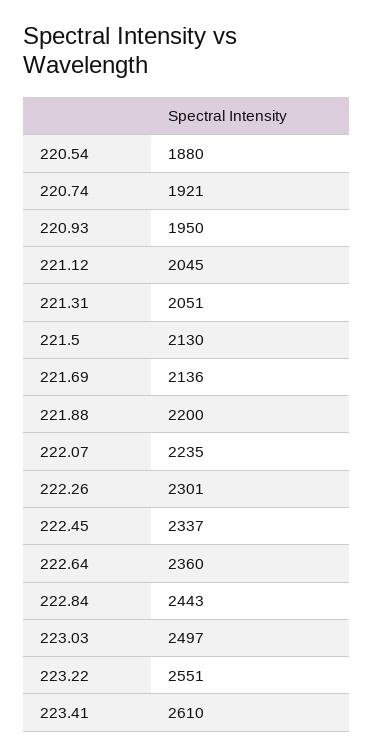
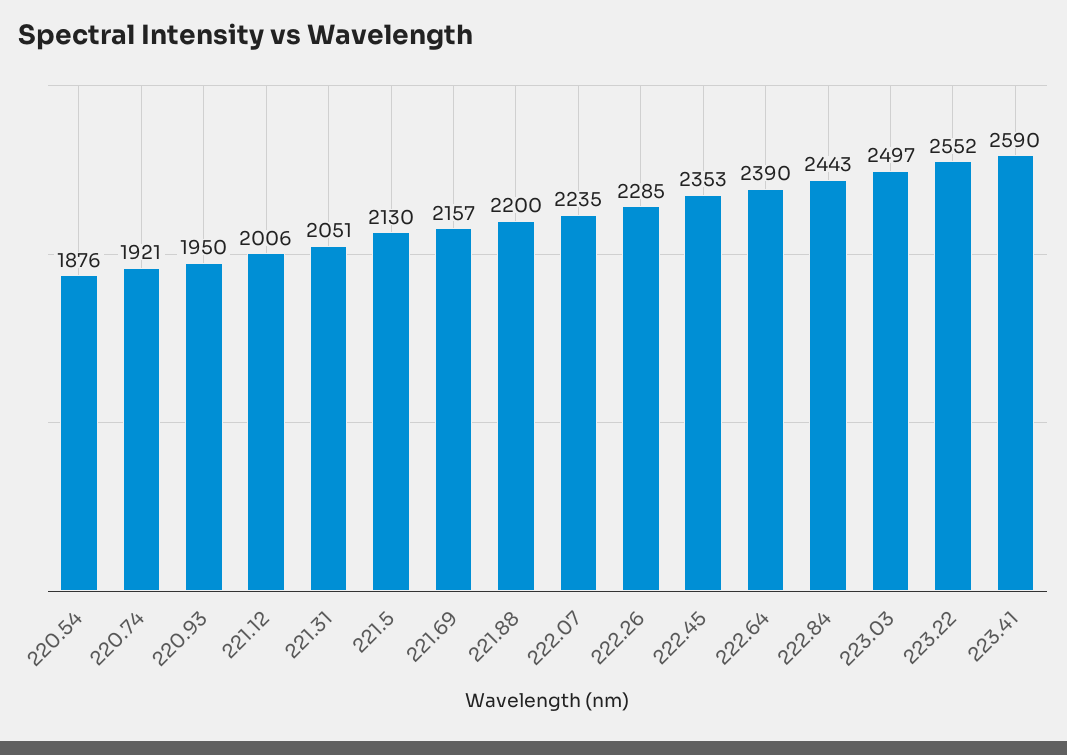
  {
-   "220.54": 1880,
+   "220.54": 1876,
    "220.74": 1921,
    "220.93": 1950,
-   "221.12": 2045,
+   "221.12": 2006,
    "221.31": 2051,
    "221.5": 2130,
-   "221.69": 2136,
+   "221.69": 2157,
    "221.88": 2200,
    "222.07": 2235,
-   "222.26": 2301,
+   "222.26": 2285,
-   "222.45": 2337,
+   "222.45": 2353,
-   "222.64": 2360,
+   "222.64": 2390,
    "222.84": 2443,
    "223.03": 2497,
-   "223.22": 2551,
+   "223.22": 2552,
-   "223.41": 2610
+   "223.41": 2590
  }

